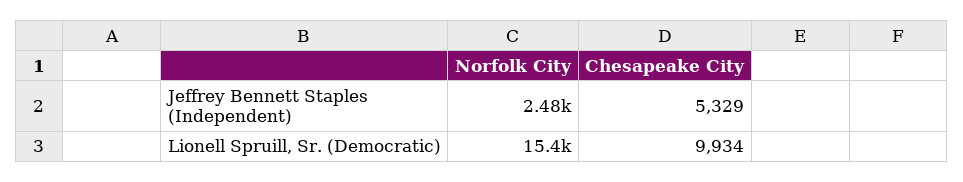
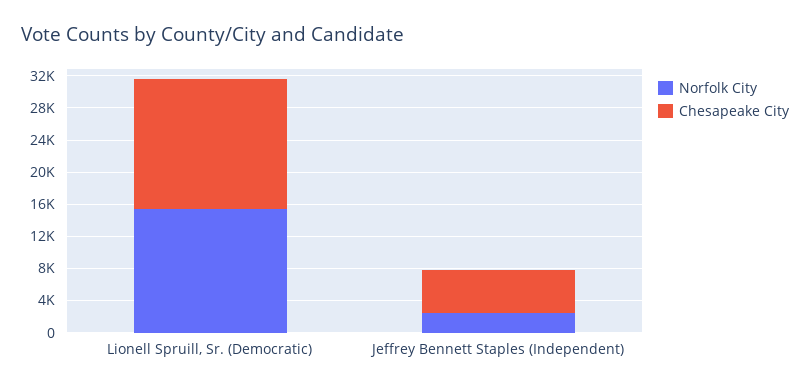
  {
    "Norfolk City": {
      "Jeffrey Bennett Staples (Independent)": 2480,
      "Lionell Spruill, Sr. (Democratic)": 15400
    },
    "Chesapeake City": {
      "Jeffrey Bennett Staples (Independent)": 5329,
-     "Lionell Spruill, Sr. (Democratic)": 9934
+     "Lionell Spruill, Sr. (Democratic)": 16000
    }
  }

